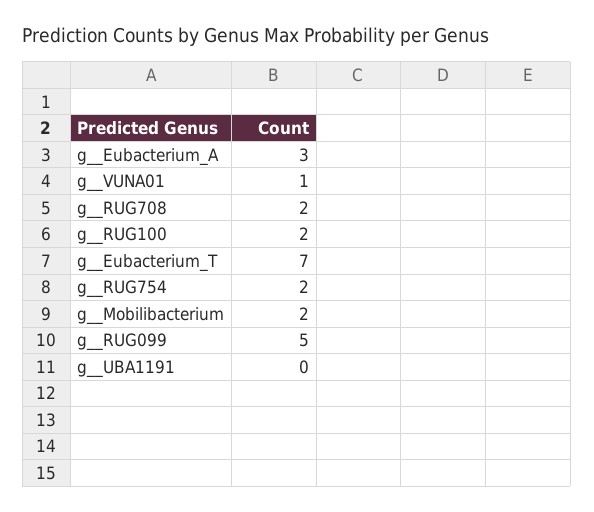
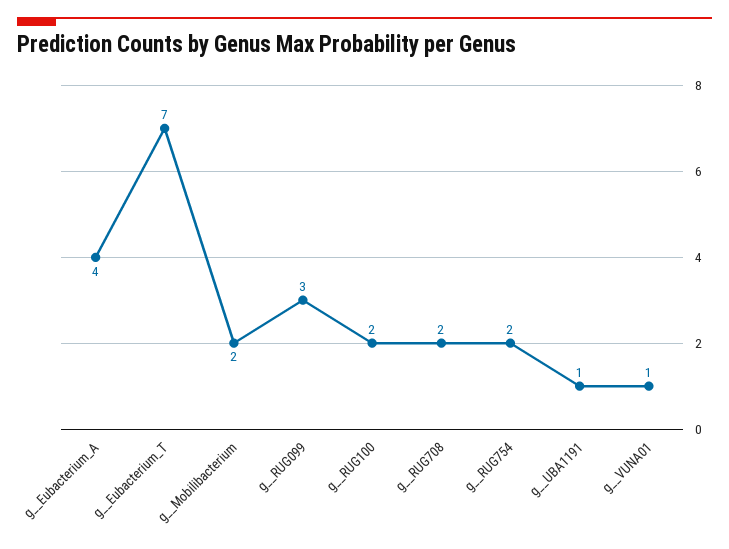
  {
-   "g__Eubacterium_A": 3,
+   "g__Eubacterium_A": 4,
    "g__VUNA01": 1,
    "g__RUG708": 2,
    "g__RUG100": 2,
    "g__Eubacterium_T": 7,
    "g__RUG754": 2,
    "g__Mobilibacterium": 2,
-   "g__RUG099": 5,
+   "g__RUG099": 3,
-   "g__UBA1191": 0
+   "g__UBA1191": 1
  }

